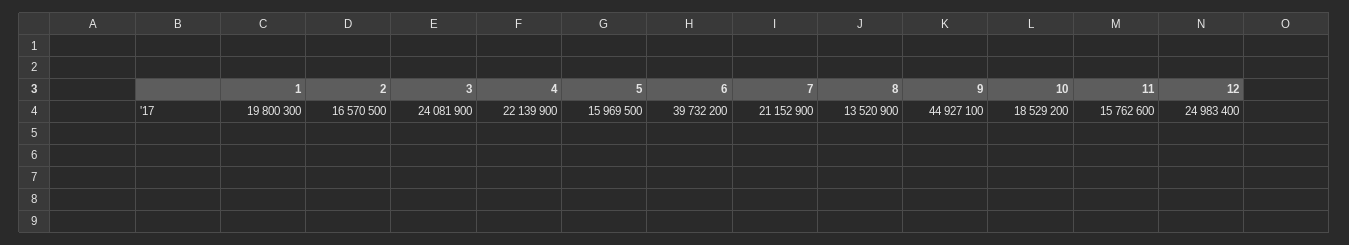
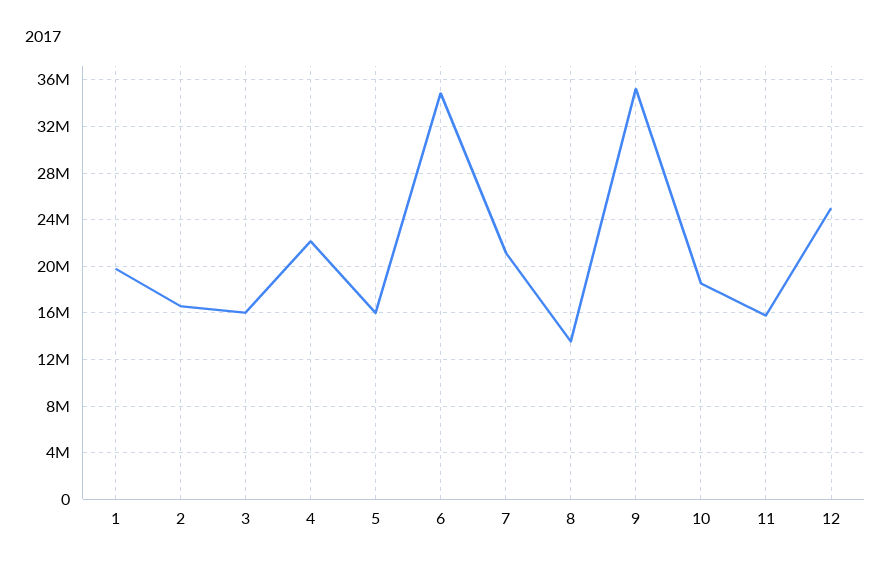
  {
    "1": 19800300,
    "2": 16570500,
-   "3": 24081900,
+   "3": 16000000,
    "4": 22139900,
    "5": 15969500,
-   "6": 39732200,
+   "6": 35000000,
    "7": 21152900,
    "8": 13520900,
-   "9": 44927100,
+   "9": 35000000,
    "10": 18529200,
    "11": 15762600,
    "12": 24983400
  }

